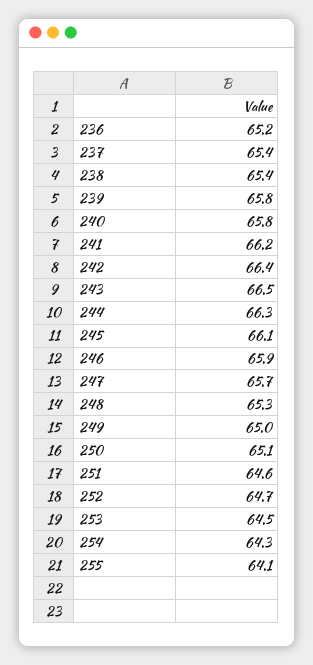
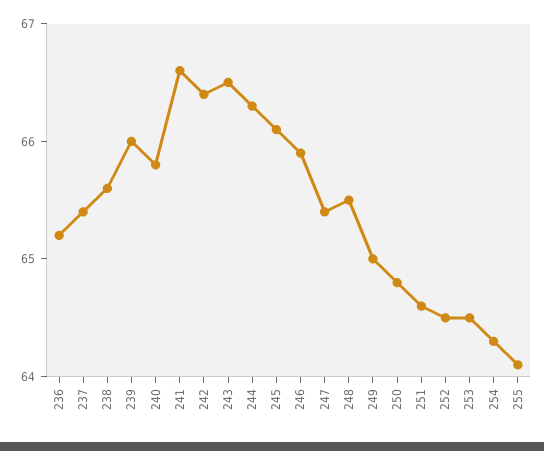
  {
    "236": 65.2,
    "237": 65.4,
-   "238": 65.4,
+   "238": 65.6,
-   "239": 65.8,
+   "239": 66,
    "240": 65.8,
-   "241": 66.2,
+   "241": 66.6,
    "242": 66.4,
    "243": 66.5,
    "244": 66.3,
    "245": 66.1,
    "246": 65.9,
-   "247": 65.7,
+   "247": 65.4,
-   "248": 65.3,
+   "248": 65.5,
    "249": 65,
-   "250": 65.1,
+   "250": 64.8,
    "251": 64.6,
-   "252": 64.7,
+   "252": 64.5,
    "253": 64.5,
    "254": 64.3,
    "255": 64.1
  }

